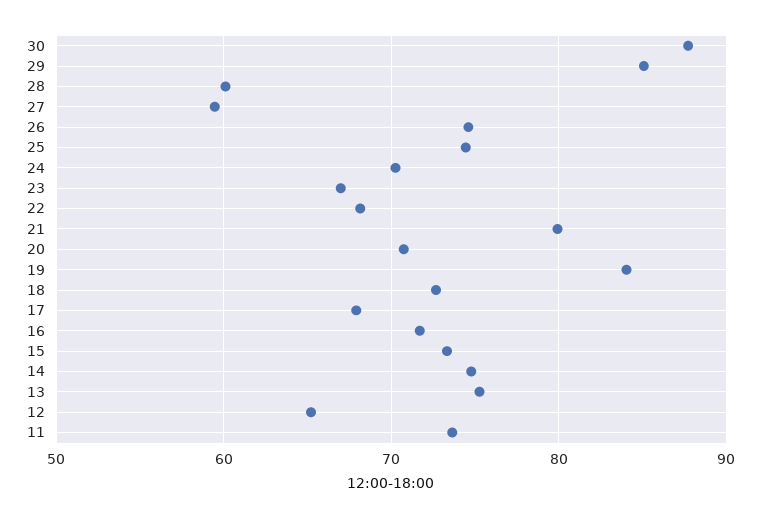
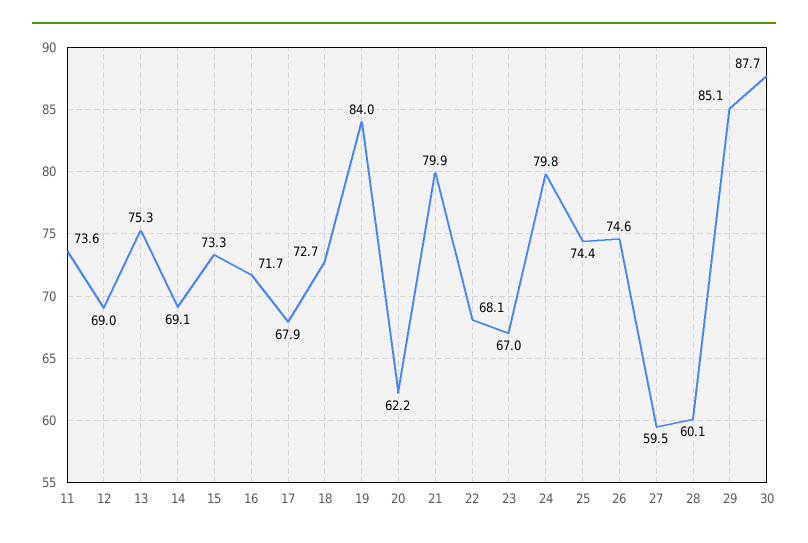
  {
    "30": 87.7,
    "29": 85.1,
    "28": 60.1,
    "27": 59.5,
    "26": 74.6,
    "25": 74.4,
-   "24": 70,
+   "24": 79.8,
    "23": 67,
    "22": 68.1,
    "21": 79.9,
-   "20": 71,
+   "20": 62.2,
    "19": 84,
    "18": 72.7,
    "17": 67.9,
    "16": 71.7,
    "15": 73.3,
-   "14": 75,
+   "14": 69.1,
    "13": 75.3,
-   "12": 65,
+   "12": 69,
    "11": 73.6
  }

